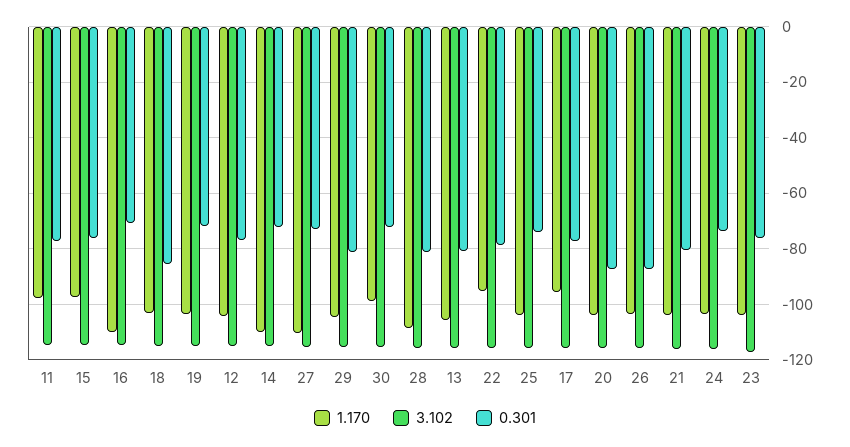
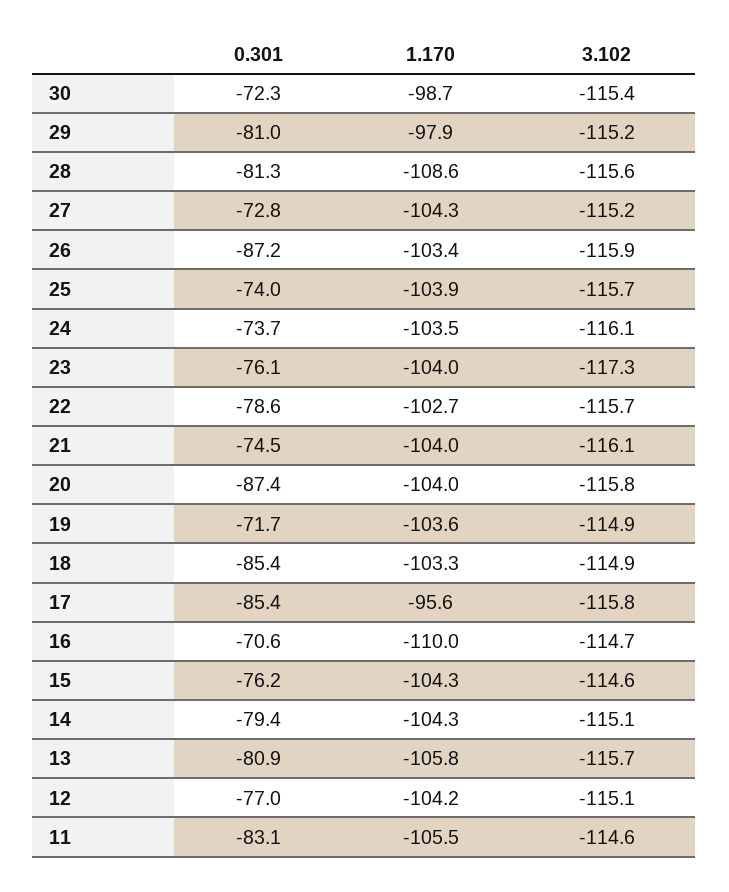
  {
    "1.170": {
-     "11": -97.5,
+     "11": -105.5,
-     "15": -97.5,
+     "15": -104.3,
      "16": -110,
      "18": -103.3,
      "19": -103.6,
      "12": -104.2,
-     "14": -110,
+     "14": -104.3,
-     "27": -110,
+     "27": -104.3,
-     "29": -105,
+     "29": -97.9,
      "30": -98.7,
      "28": -108.6,
      "13": -105.8,
-     "22": -95,
+     "22": -102.7,
      "25": -103.9,
      "17": -95.6,
      "20": -104,
      "26": -103.4,
      "21": -104,
      "24": -103.5,
      "23": -104
    },
    "3.102": {
      "11": -114.6,
      "15": -114.6,
      "16": -114.7,
      "18": -114.9,
      "19": -114.9,
      "12": -115.1,
      "14": -115.1,
      "27": -115.2,
      "29": -115.2,
      "30": -115.4,
      "28": -115.6,
      "13": -115.7,
      "22": -115.7,
      "25": -115.7,
      "17": -115.8,
      "20": -115.8,
      "26": -115.9,
      "21": -116.1,
      "24": -116.1,
      "23": -117.3
    },
    "0.301": {
-     "11": -77.5,
+     "11": -83.1,
      "15": -76.2,
      "16": -70.6,
      "18": -85.4,
      "19": -71.7,
      "12": -77,
-     "14": -72.5,
+     "14": -79.4,
      "27": -72.8,
      "29": -81,
      "30": -72.3,
      "28": -81.3,
      "13": -80.9,
      "22": -78.6,
      "25": -74,
-     "17": -77.5,
+     "17": -85.4,
      "20": -87.4,
      "26": -87.2,
-     "21": -80,
+     "21": -74.5,
      "24": -73.7,
      "23": -76.1
    }
  }

